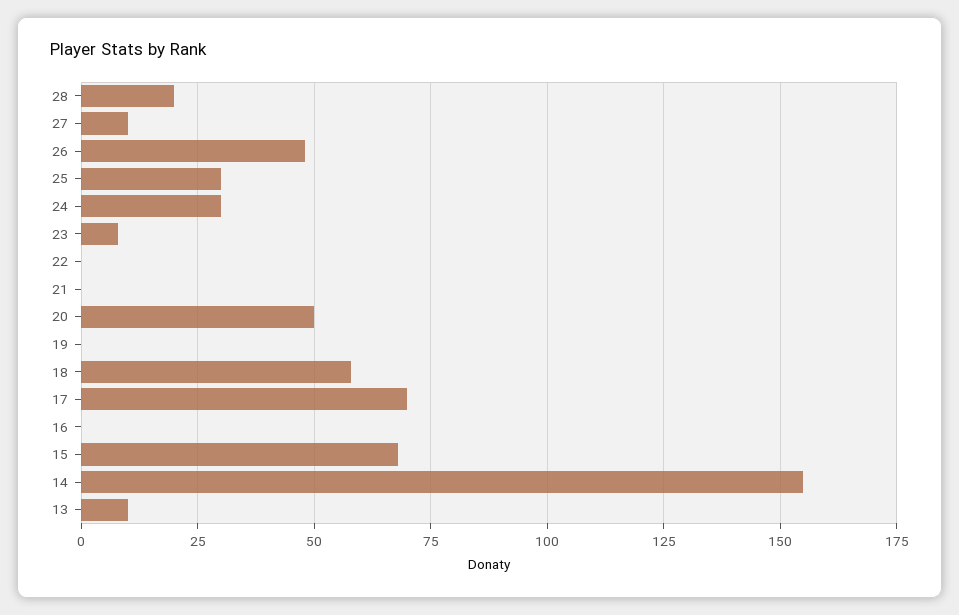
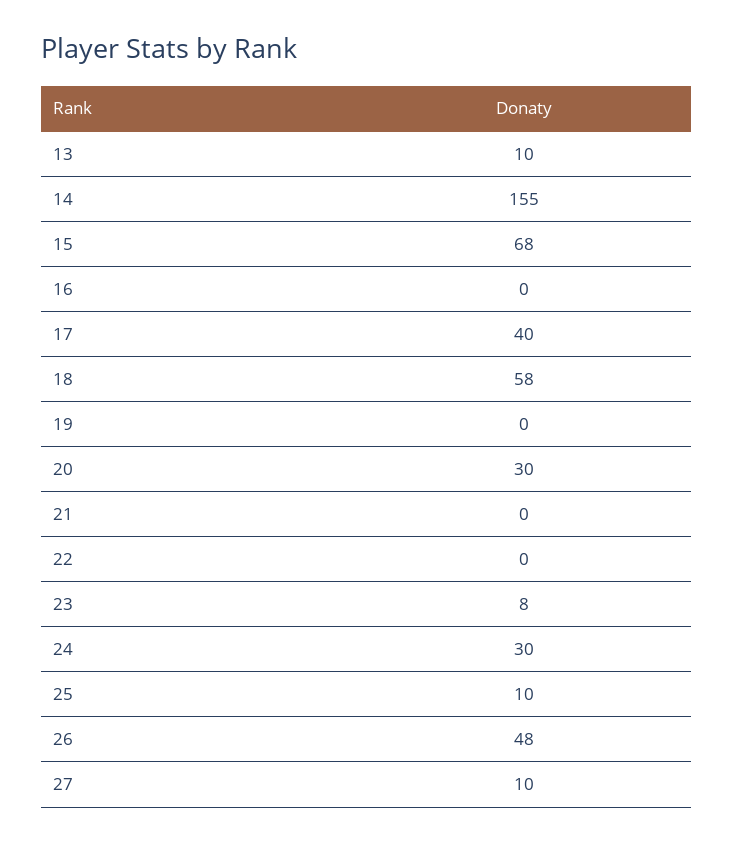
  {
-   "28": 20,
    "27": 10,
    "26": 48,
-   "25": 30,
+   "25": 10,
    "24": 30,
    "23": 8,
    "22": 0,
    "21": 0,
-   "20": 50,
+   "20": 30,
    "19": 0,
    "18": 58,
-   "17": 70,
+   "17": 40,
    "16": 0,
    "15": 68,
    "14": 155,
    "13": 10
  }

